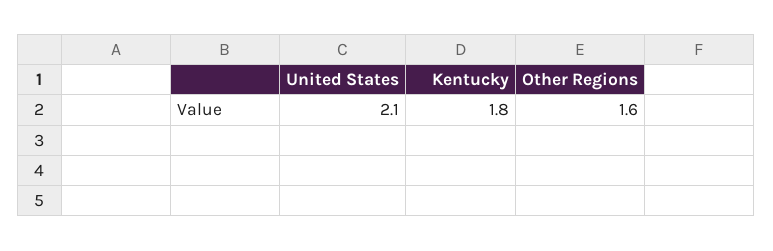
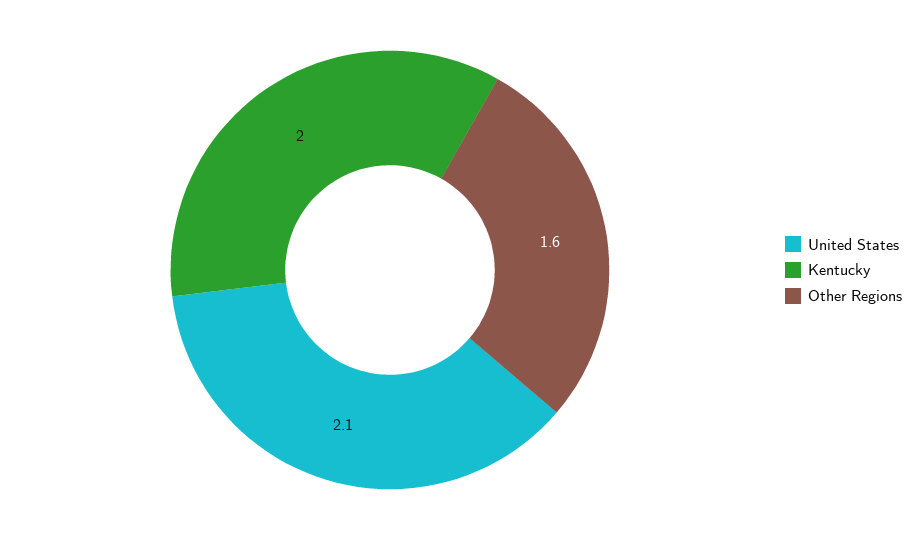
  {
    "United States": 2.1,
-   "Kentucky": 1.8,
+   "Kentucky": 2,
    "Other Regions": 1.6
  }

